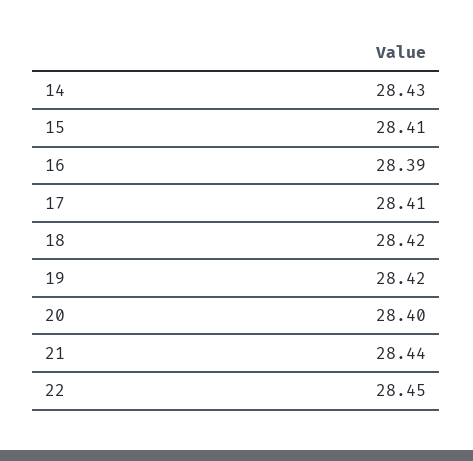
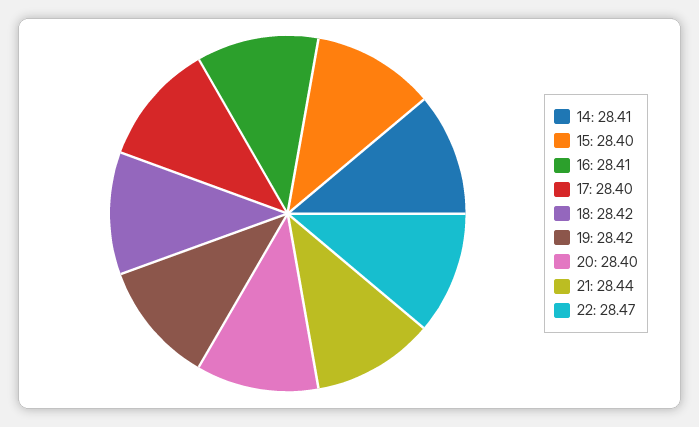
  {
-   "14": 28.43,
+   "14": 28.41,
-   "15": 28.41,
+   "15": 28.4,
-   "16": 28.39,
+   "16": 28.41,
-   "17": 28.41,
+   "17": 28.4,
    "18": 28.42,
    "19": 28.42,
    "20": 28.4,
    "21": 28.44,
-   "22": 28.45
+   "22": 28.47
  }

